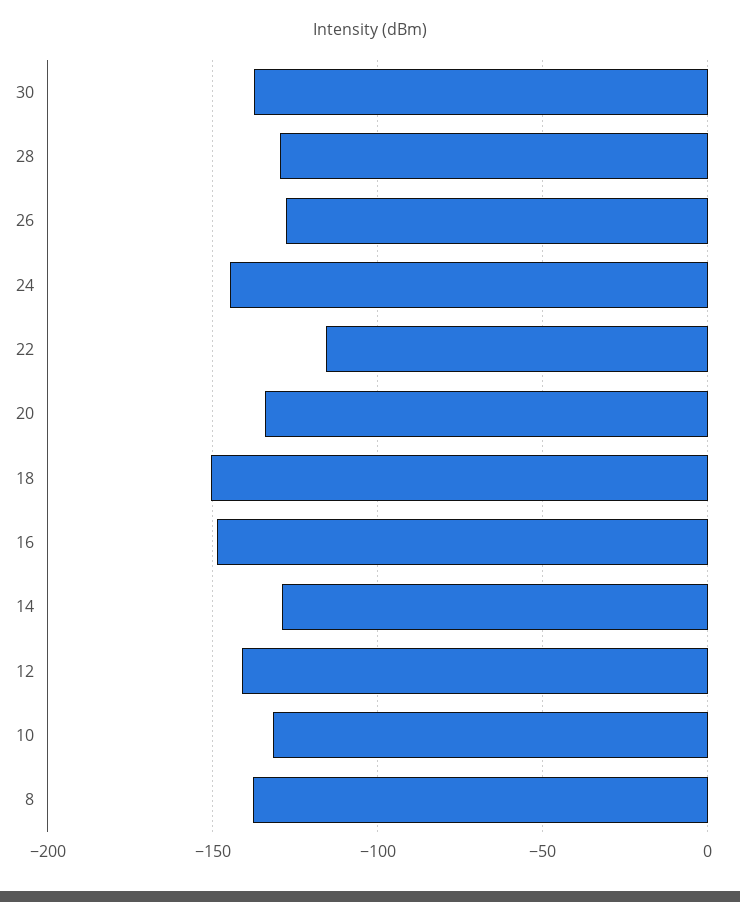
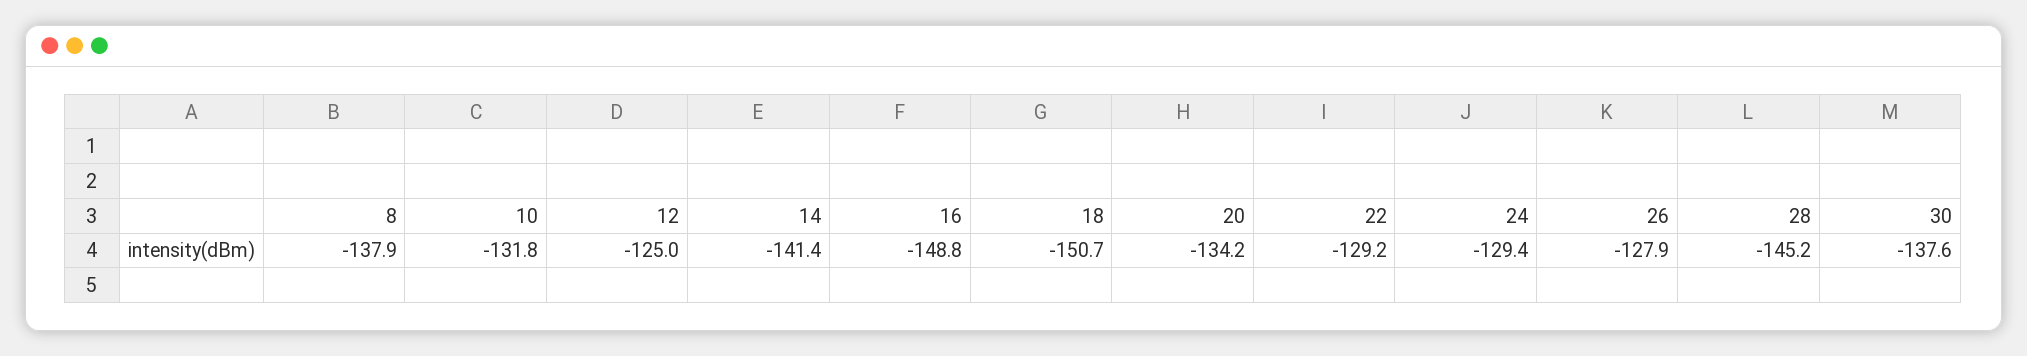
  {
    "30": -137.6,
-   "28": -130,
+   "28": -145.2,
    "26": -127.9,
-   "24": -145,
+   "24": -129.4,
-   "22": -115,
+   "22": -129.2,
    "20": -134.2,
    "18": -150.7,
    "16": -148.8,
-   "14": -130,
+   "14": -141.4,
-   "12": -140,
+   "12": -125,
    "10": -131.8,
    "8": -137.9
  }

